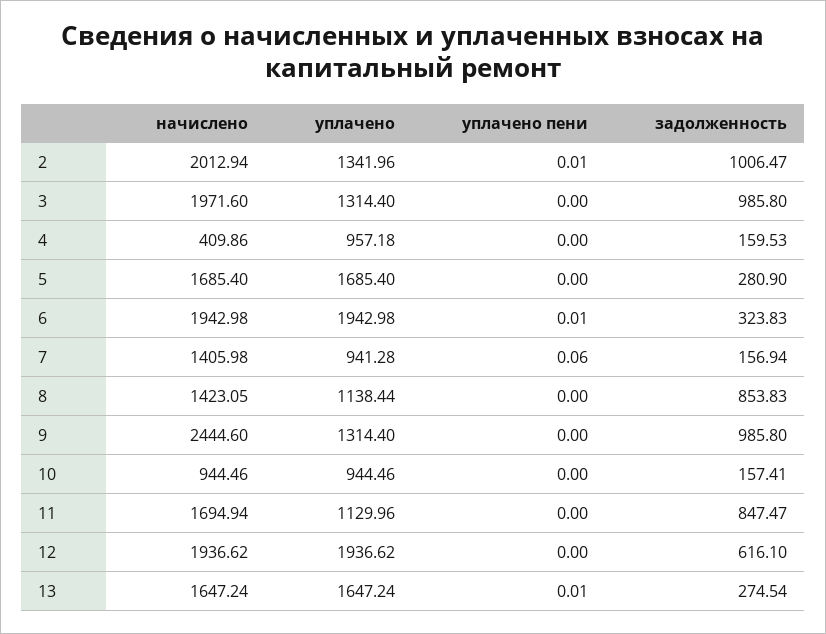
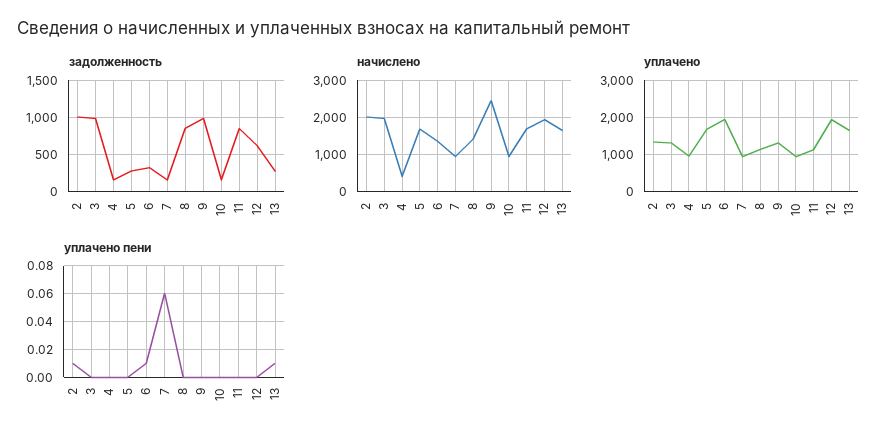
  {
    "начислено": {
      "2": 2012.94,
      "3": 1971.6,
      "4": 409.86,
      "5": 1685.4,
-     "6": 1942.98,
+     "6": 1400,
-     "7": 1405.98,
+     "7": 1000,
      "8": 1423.05,
      "9": 2444.6,
      "10": 944.46,
      "11": 1694.94,
      "12": 1936.62,
      "13": 1647.24
    },
    "уплачено": {
      "2": 1341.96,
      "3": 1314.4,
      "4": 957.18,
      "5": 1685.4,
      "6": 1942.98,
      "7": 941.28,
      "8": 1138.44,
      "9": 1314.4,
      "10": 944.46,
      "11": 1129.96,
      "12": 1936.62,
      "13": 1647.24
    },
    "уплачено пени": {
      "2": 0.01,
      "3": 0,
      "4": 0,
      "5": 0,
      "6": 0.01,
      "7": 0.06,
      "8": 0,
      "9": 0,
      "10": 0,
      "11": 0,
      "12": 0,
      "13": 0.01
    },
    "задолженность": {
      "2": 1006.47,
      "3": 985.8,
      "4": 159.53,
      "5": 280.9,
      "6": 323.83,
      "7": 156.94,
      "8": 853.83,
      "9": 985.8,
      "10": 157.41,
      "11": 847.47,
      "12": 616.1,
      "13": 274.54
    }
  }

